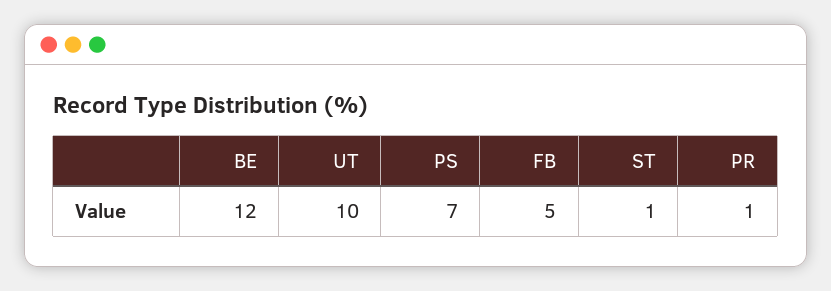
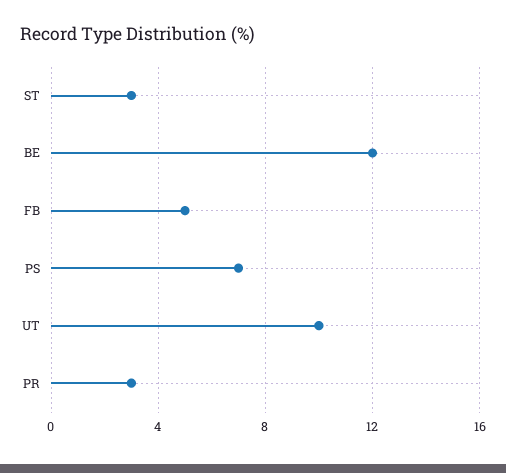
  {
    "BE": 12,
    "UT": 10,
    "PS": 7,
    "FB": 5,
-   "ST": 1,
+   "ST": 3,
-   "PR": 1
+   "PR": 3
  }

